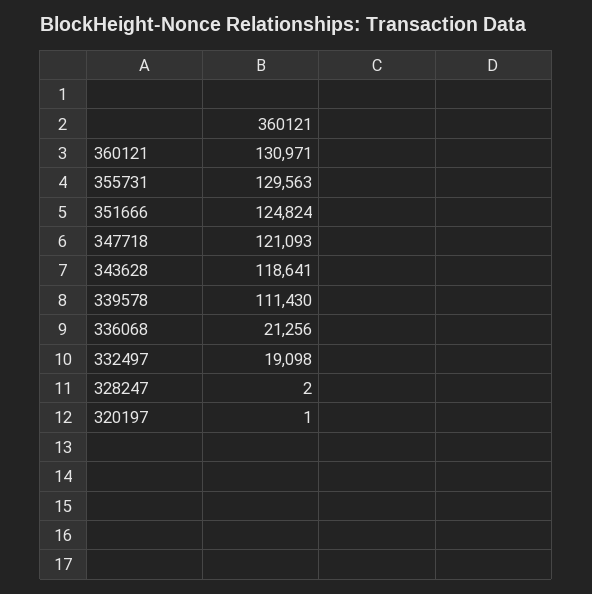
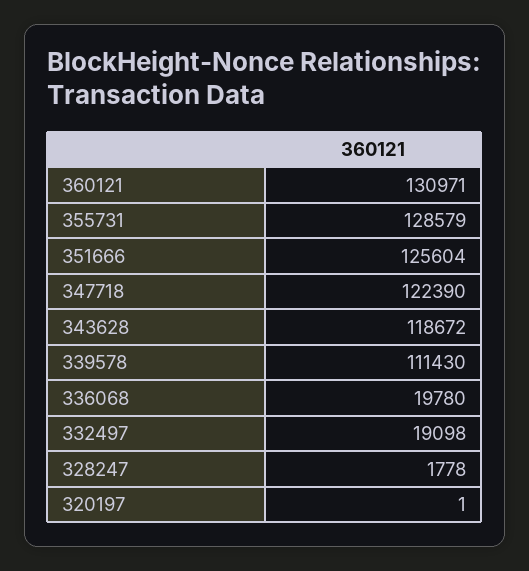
  {
    "360121": 130971,
-   "355731": 129563,
+   "355731": 128579,
-   "351666": 124824,
+   "351666": 125604,
-   "347718": 121093,
+   "347718": 122390,
-   "343628": 118641,
+   "343628": 118672,
    "339578": 111430,
-   "336068": 21256,
+   "336068": 19780,
    "332497": 19098,
-   "328247": 2,
+   "328247": 1778,
    "320197": 1
  }

